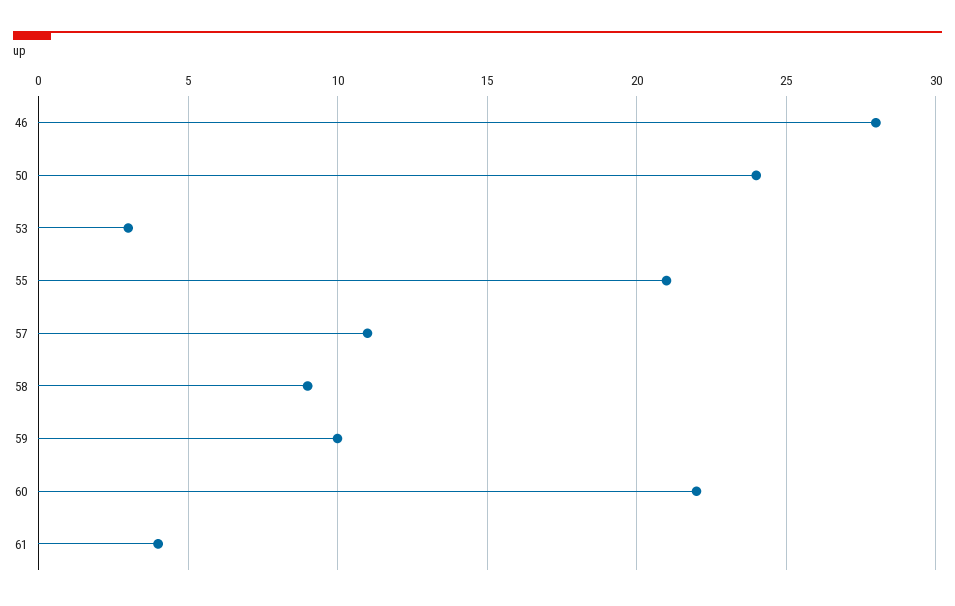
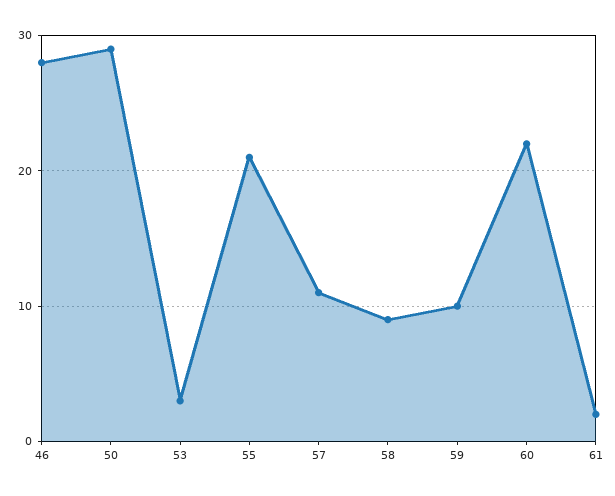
  {
    "46": 28,
-   "50": 24,
+   "50": 29,
    "53": 3,
    "55": 21,
    "57": 11,
    "58": 9,
    "59": 10,
    "60": 22,
-   "61": 4
+   "61": 2
  }

